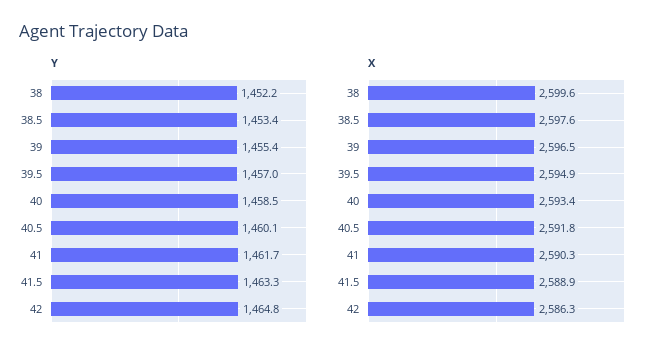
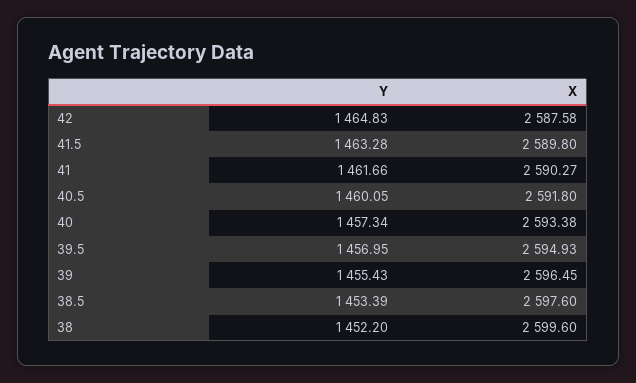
  {
    "Y": {
      "38": 1452.2,
      "38.5": 1453.39,
      "39": 1455.43,
      "39.5": 1456.95,
-     "40": 1458.5,
+     "40": 1457.34,
      "40.5": 1460.05,
      "41": 1461.66,
      "41.5": 1463.28,
      "42": 1464.83
    },
    "X": {
      "38": 2599.6,
      "38.5": 2597.6,
      "39": 2596.45,
      "39.5": 2594.93,
      "40": 2593.38,
      "40.5": 2591.8,
      "41": 2590.27,
-     "41.5": 2588.9,
+     "41.5": 2589.8,
-     "42": 2586.3
+     "42": 2587.58
    }
  }

